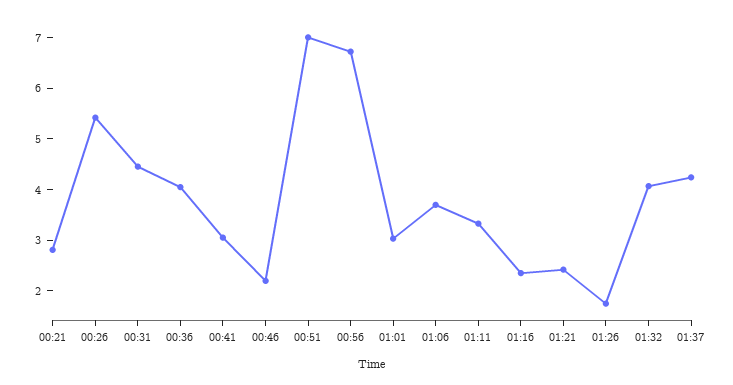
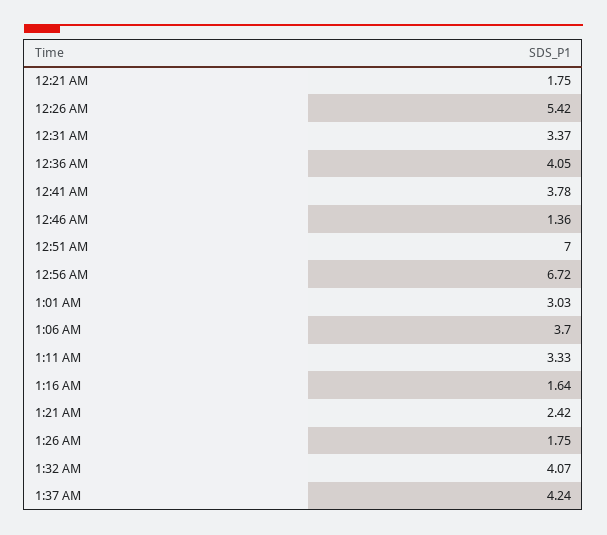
  {
-   "00:21": 2.8,
+   "00:21": 1.75,
    "00:26": 5.42,
-   "00:31": 4.4,
+   "00:31": 3.37,
    "00:36": 4.05,
-   "00:41": 3,
+   "00:41": 3.78,
-   "00:46": 2.2,
+   "00:46": 1.36,
    "00:51": 7,
    "00:56": 6.72,
    "01:01": 3.03,
    "01:06": 3.7,
    "01:11": 3.33,
-   "01:16": 2.4,
+   "01:16": 1.64,
    "01:21": 2.42,
    "01:26": 1.75,
    "01:32": 4.07,
    "01:37": 4.24
  }

